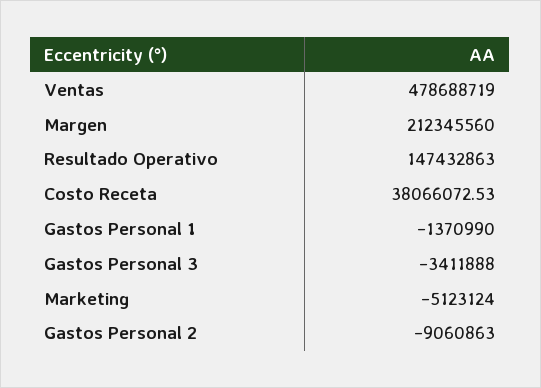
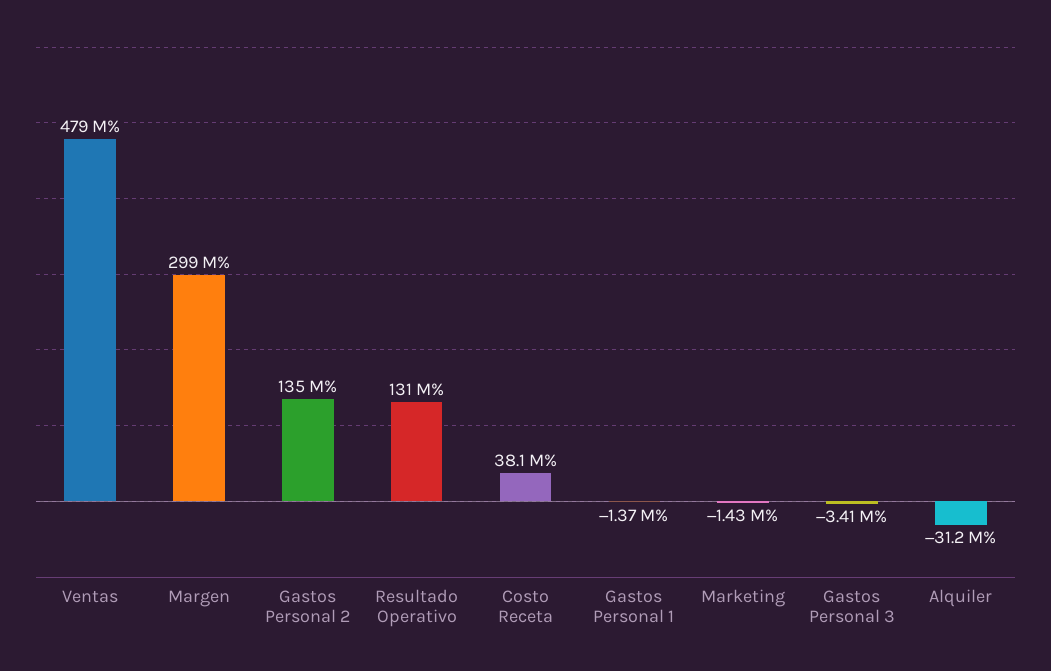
  {
    "Ventas": 478688719,
-   "Margen": 212345560,
+   "Margen": 299000000,
-   "Resultado Operativo": 147432863,
+   "Resultado Operativo": 131000000,
    "Costo Receta": 38066072.53,
    "Gastos Personal 1": -1370990,
    "Gastos Personal 3": -3411888,
-   "Marketing": -5123124,
+   "Marketing": -1430000,
-   "Gastos Personal 2": -9060863
+   "Gastos Personal 2": 135000000,
+   "Alquiler": -31200000
  }

